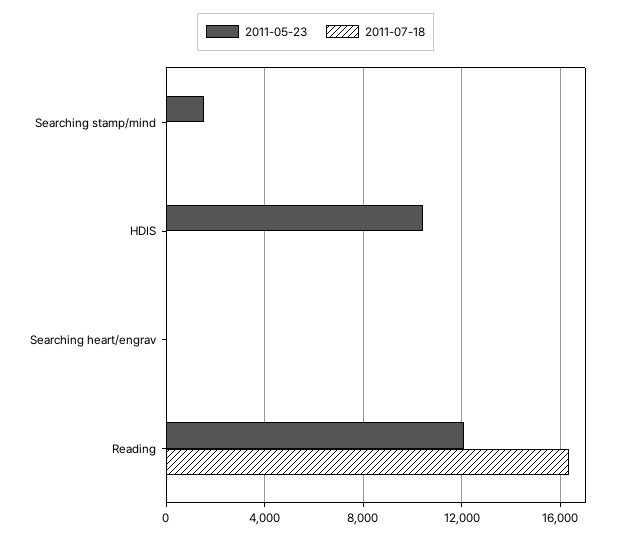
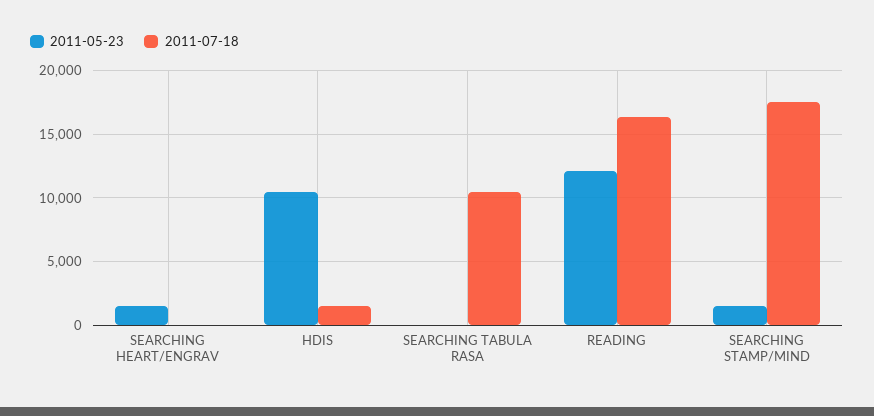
  {
    "2011-05-23": {
      "Searching stamp/mind": 1500,
      "HDIS": 10500,
-     "Searching heart/engrav": 0,
+     "Searching heart/engrav": 1500,
-     "Reading": 12000
+     "Reading": 12000,
+     "SEARCHING TABULA RASA": 0
    },
    "2011-07-18": {
-     "Searching stamp/mind": 0,
+     "Searching stamp/mind": 17500,
-     "HDIS": 0,
+     "HDIS": 1500,
      "Searching heart/engrav": 0,
-     "Reading": 16500
+     "Reading": 16500,
+     "SEARCHING TABULA RASA": 10500
    }
  }

